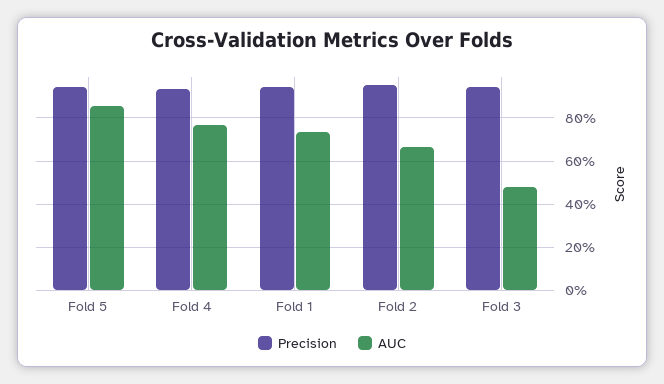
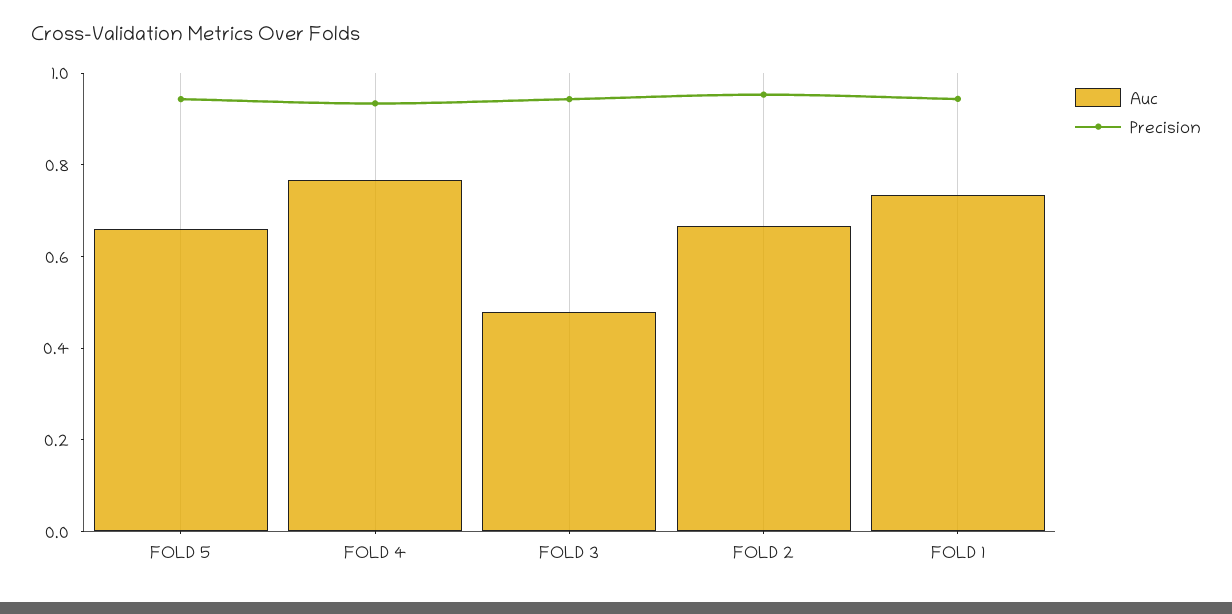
  {
    "Precision": {
      "Fold 5": 0.95,
      "Fold 4": 0.95,
      "Fold 1": 0.95,
      "Fold 2": 0.95,
      "Fold 3": 0.95
    },
    "AUC": {
-     "Fold 5": 0.85,
+     "Fold 5": 0.65,
      "Fold 4": 0.75,
      "Fold 1": 0.75,
      "Fold 2": 0.65,
      "Fold 3": 0.5
    }
  }

